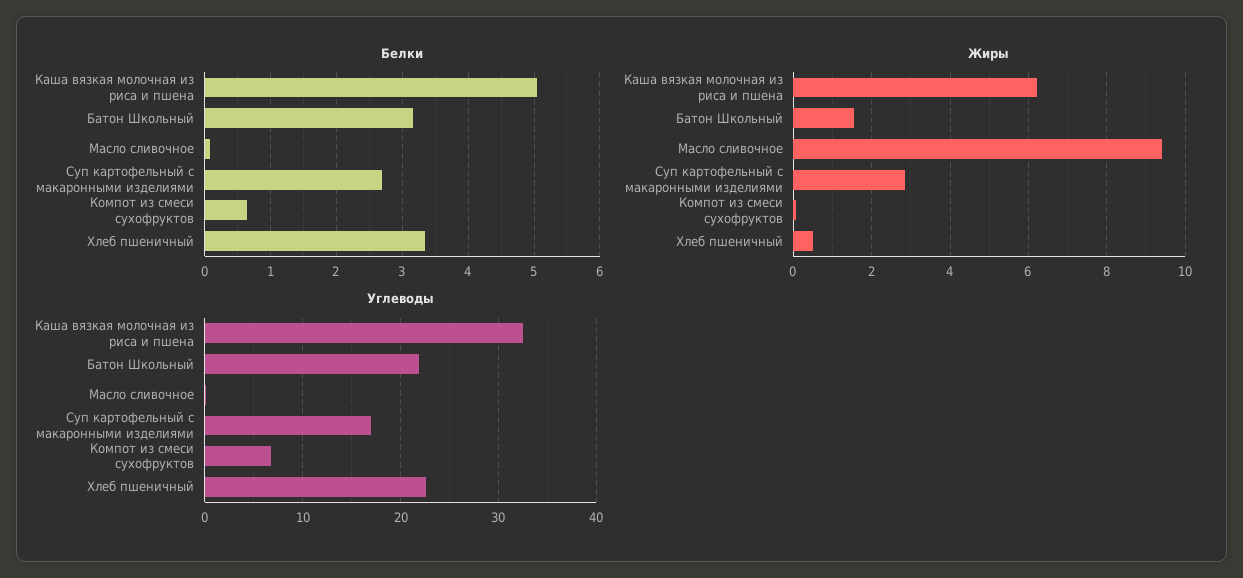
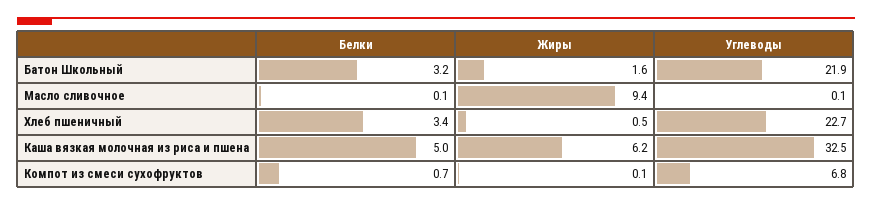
  {
    "Белки": {
      "Каша вязкая молочная из риса и пшена": 5,
      "Батон Школьный": 3.2,
      "Масло сливочное": 0.1,
-     "Суп картофельный с макаронными изделиями": 2.7,
      "Компот из смеси сухофруктов": 0.7,
      "Хлеб пшеничный": 3.4
    },
    "Жиры": {
      "Каша вязкая молочная из риса и пшена": 6.2,
      "Батон Школьный": 1.6,
      "Масло сливочное": 9.4,
-     "Суп картофельный с макаронными изделиями": 2.8,
      "Компот из смеси сухофруктов": 0.1,
      "Хлеб пшеничный": 0.5
    },
    "Углеводы": {
      "Каша вязкая молочная из риса и пшена": 32.5,
      "Батон Школьный": 21.9,
      "Масло сливочное": 0.1,
-     "Суп картофельный с макаронными изделиями": 17,
      "Компот из смеси сухофруктов": 6.8,
      "Хлеб пшеничный": 22.7
    }
  }

